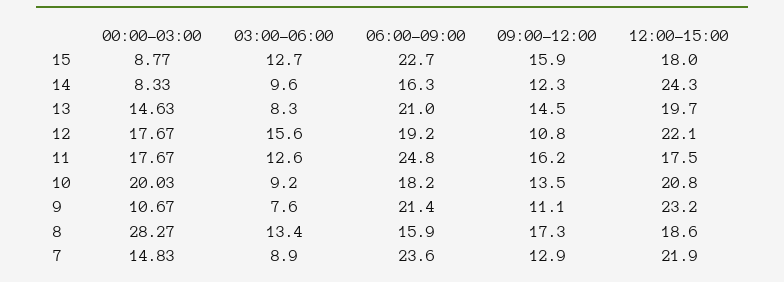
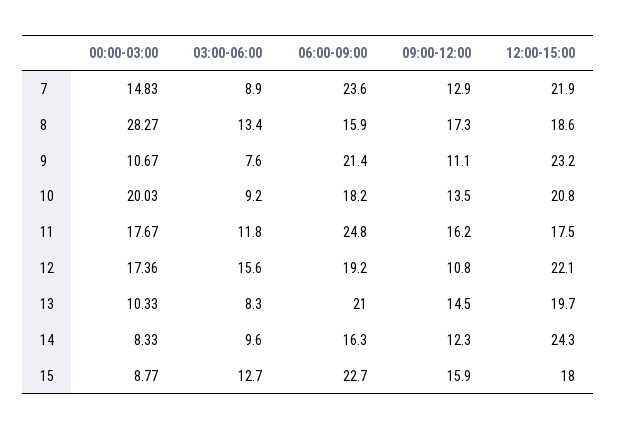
  {
    "00:00-03:00": {
      "15": 8.77,
      "14": 8.33,
-     "13": 14.63,
+     "13": 10.33,
-     "12": 17.67,
+     "12": 17.36,
      "11": 17.67,
      "10": 20.03,
      "9": 10.67,
      "8": 28.27,
      "7": 14.83
    },
    "03:00-06:00": {
      "15": 12.7,
      "14": 9.6,
      "13": 8.3,
      "12": 15.6,
-     "11": 12.6,
+     "11": 11.8,
      "10": 9.2,
      "9": 7.6,
      "8": 13.4,
      "7": 8.9
    },
    "06:00-09:00": {
      "15": 22.7,
      "14": 16.3,
      "13": 21,
      "12": 19.2,
      "11": 24.8,
      "10": 18.2,
      "9": 21.4,
      "8": 15.9,
      "7": 23.6
    },
    "09:00-12:00": {
      "15": 15.9,
      "14": 12.3,
      "13": 14.5,
      "12": 10.8,
      "11": 16.2,
      "10": 13.5,
      "9": 11.1,
      "8": 17.3,
      "7": 12.9
    },
    "12:00-15:00": {
      "15": 18,
      "14": 24.3,
      "13": 19.7,
      "12": 22.1,
      "11": 17.5,
      "10": 20.8,
      "9": 23.2,
      "8": 18.6,
      "7": 21.9
    }
  }

